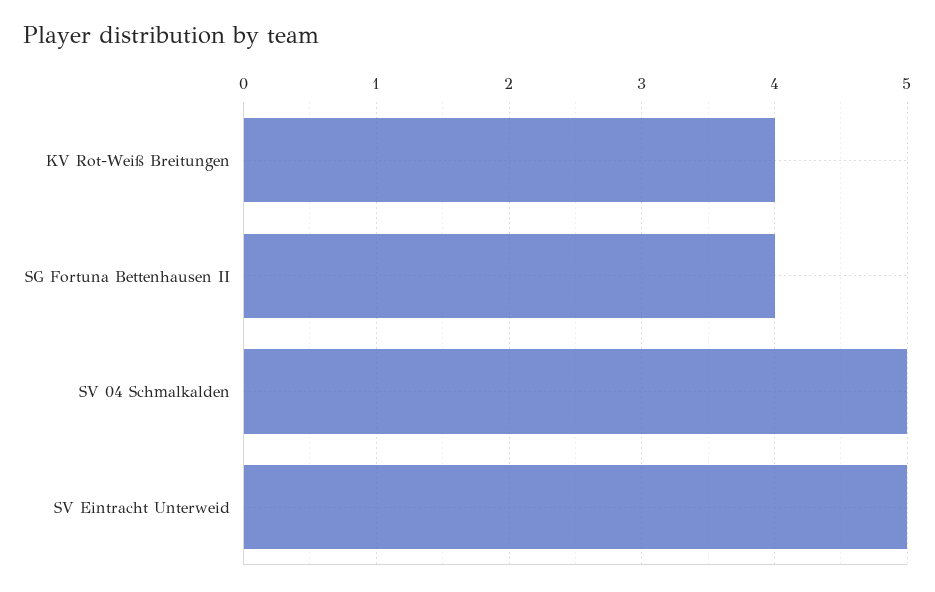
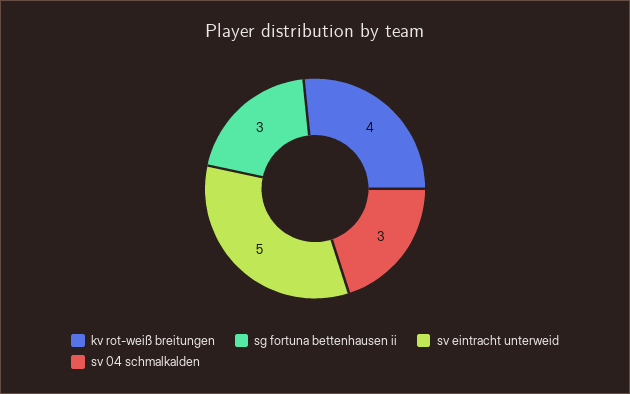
  {
    "KV Rot-Weiß Breitungen": 4,
-   "SG Fortuna Bettenhausen II": 4,
+   "SG Fortuna Bettenhausen II": 3,
-   "SV 04 Schmalkalden": 5,
+   "SV 04 Schmalkalden": 3,
    "SV Eintracht Unterweid": 5
  }

